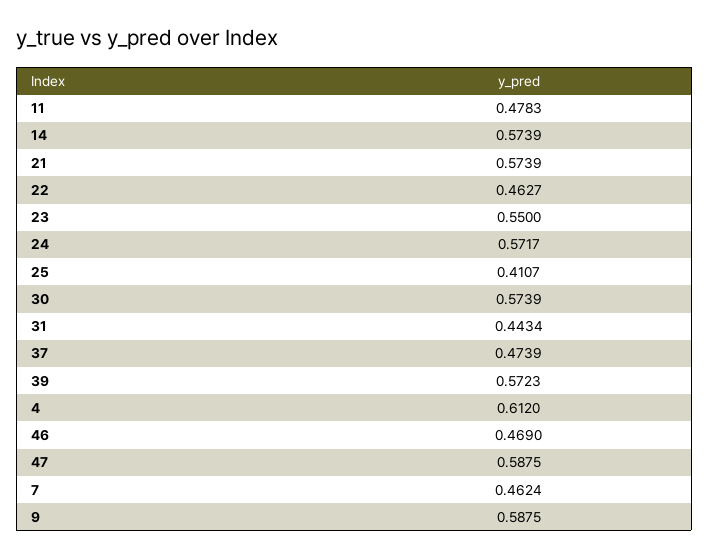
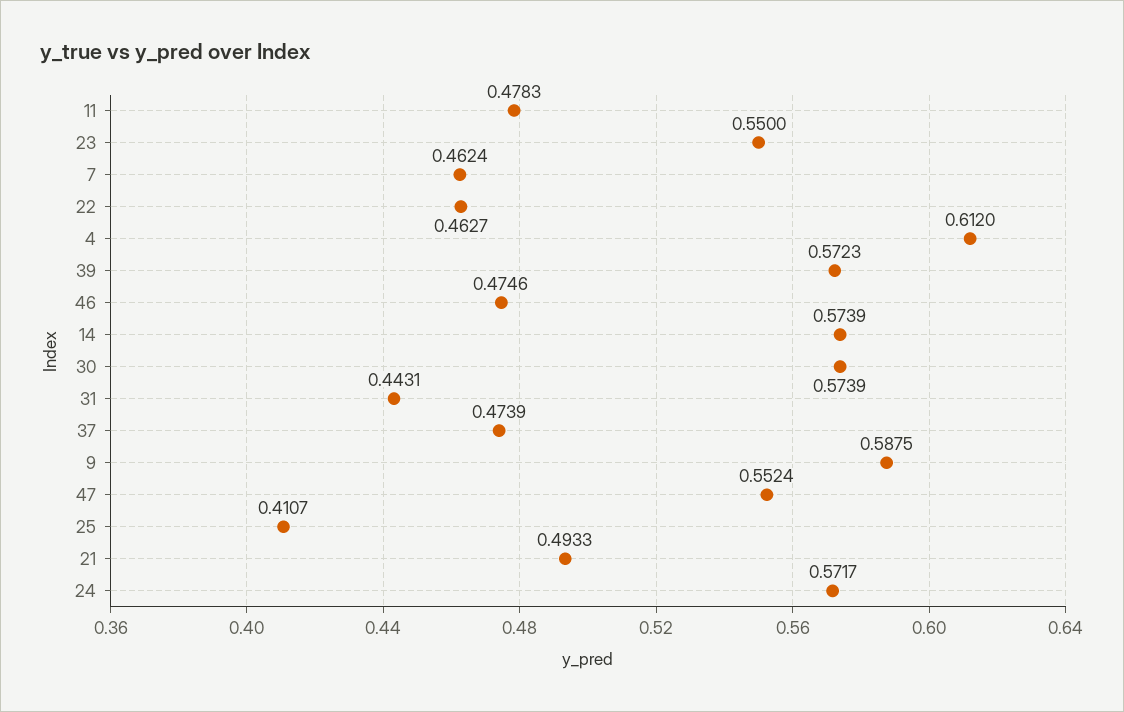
  {
    "11": 0.4783,
    "14": 0.5739,
-   "21": 0.5739,
+   "21": 0.4933,
    "22": 0.4627,
    "23": 0.55,
    "24": 0.5717,
    "25": 0.4107,
    "30": 0.5739,
-   "31": 0.4434,
+   "31": 0.4431,
    "37": 0.4739,
    "39": 0.5723,
    "4": 0.612,
-   "46": 0.469,
+   "46": 0.4746,
-   "47": 0.5875,
+   "47": 0.5524,
    "7": 0.4624,
    "9": 0.5875
  }

